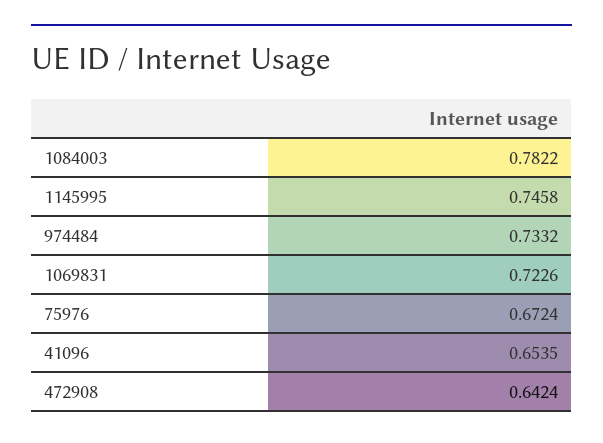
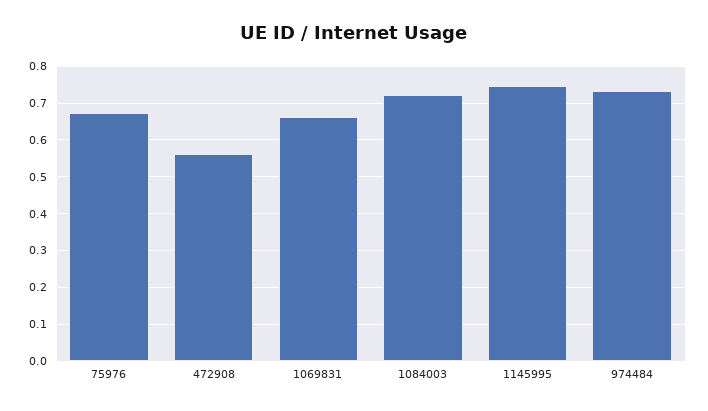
  {
-   "1084003": 0.7822,
+   "1084003": 0.72,
    "1145995": 0.7458,
    "974484": 0.7332,
-   "1069831": 0.7226,
+   "1069831": 0.66,
    "75976": 0.6724,
-   "41096": 0.6535,
-   "472908": 0.6424
+   "472908": 0.56
  }

